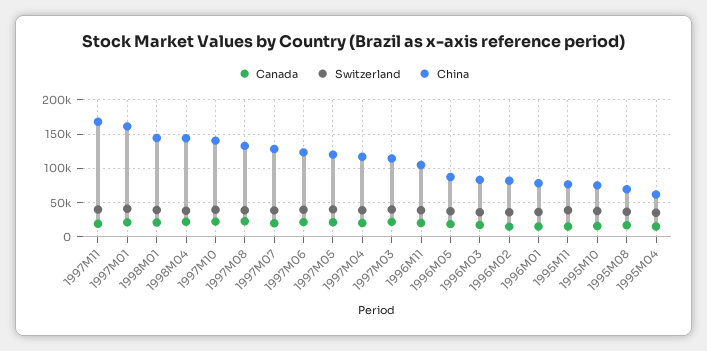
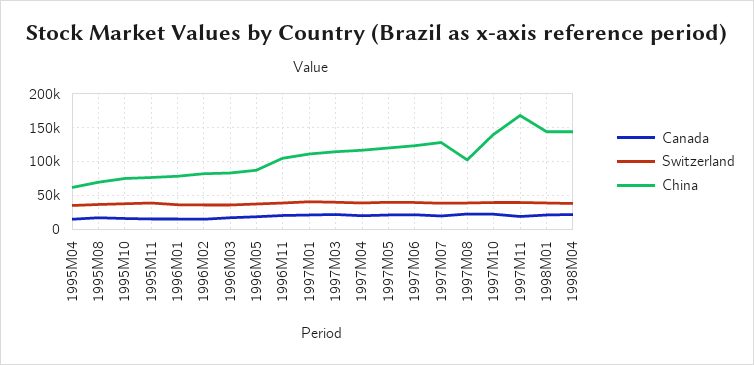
  {
    "Canada": {
      "1997M11": 20000,
      "1997M01": 20000,
      "1998M01": 20000,
      "1998M04": 20000,
      "1997M10": 20000,
      "1997M08": 20000,
      "1997M07": 20000,
      "1997M06": 20000,
      "1997M05": 20000,
      "1997M04": 20000,
      "1997M03": 20000,
      "1996M11": 20000,
      "1996M05": 20000,
      "1996M03": 20000,
      "1996M02": 10000,
      "1996M01": 10000,
      "1995M11": 10000,
      "1995M10": 20000,
      "1995M08": 20000,
      "1995M04": 10000
    },
    "Switzerland": {
      "1997M11": 40000,
      "1997M01": 40000,
      "1998M01": 40000,
      "1998M04": 40000,
      "1997M10": 40000,
      "1997M08": 40000,
      "1997M07": 40000,
      "1997M06": 40000,
      "1997M05": 40000,
      "1997M04": 40000,
      "1997M03": 40000,
      "1996M11": 40000,
      "1996M05": 40000,
      "1996M03": 40000,
      "1996M02": 40000,
      "1996M01": 40000,
      "1995M11": 40000,
      "1995M10": 40000,
      "1995M08": 40000,
      "1995M04": 30000
    },
    "China": {
      "1997M11": 170000,
-     "1997M01": 160000,
+     "1997M01": 110000,
      "1998M01": 140000,
      "1998M04": 140000,
      "1997M10": 140000,
-     "1997M08": 130000,
+     "1997M08": 100000,
      "1997M07": 130000,
      "1997M06": 120000,
      "1997M05": 120000,
      "1997M04": 120000,
      "1997M03": 110000,
      "1996M11": 100000,
      "1996M05": 90000,
      "1996M03": 80000,
      "1996M02": 80000,
      "1996M01": 80000,
      "1995M11": 80000,
      "1995M10": 70000,
      "1995M08": 70000,
      "1995M04": 60000
    }
  }

